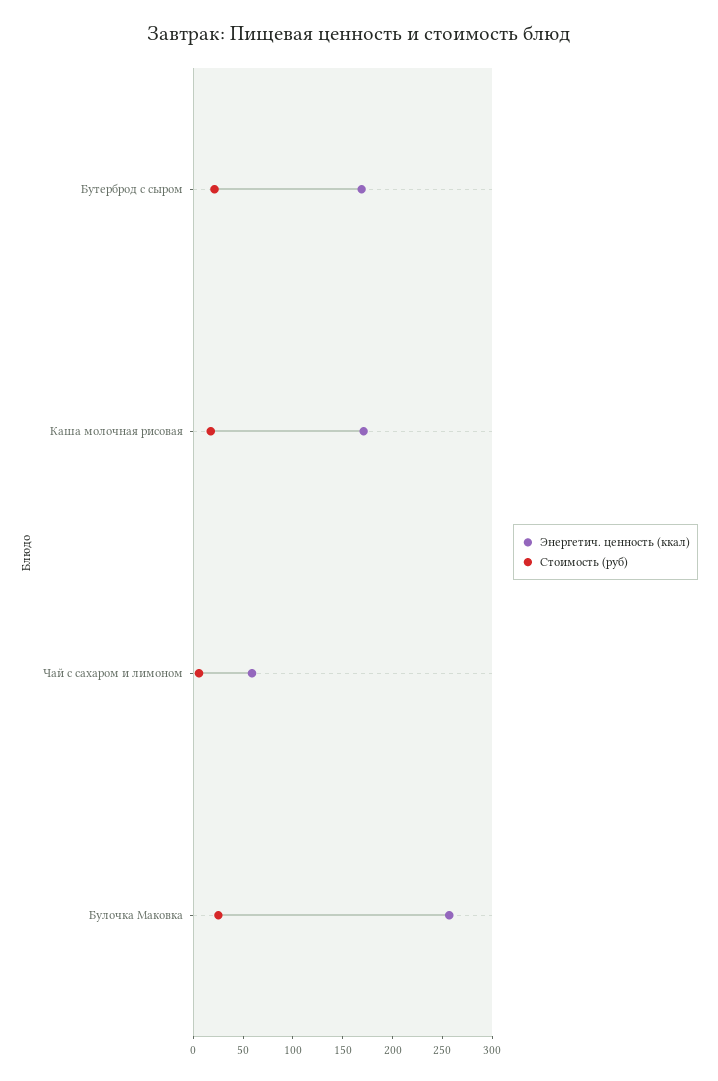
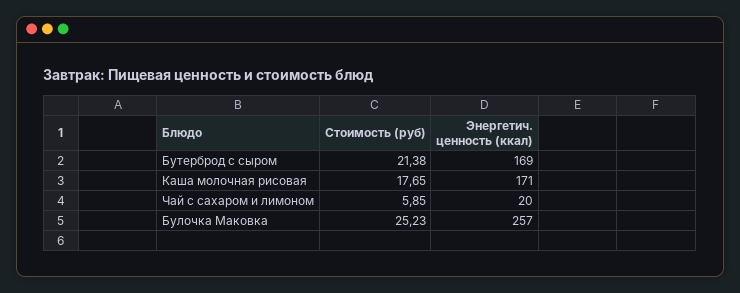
  {
    "Энергетич. ценность (ккал)": {
      "Бутерброд с сыром": 169,
      "Каша молочная рисовая": 171,
-     "Чай с сахаром и лимоном": 60,
+     "Чай с сахаром и лимоном": 20,
      "Булочка Маковка": 257
    },
    "Стоимость (руб)": {
      "Бутерброд с сыром": 21.38,
      "Каша молочная рисовая": 17.65,
      "Чай с сахаром и лимоном": 5.85,
      "Булочка Маковка": 25.23
    }
  }

